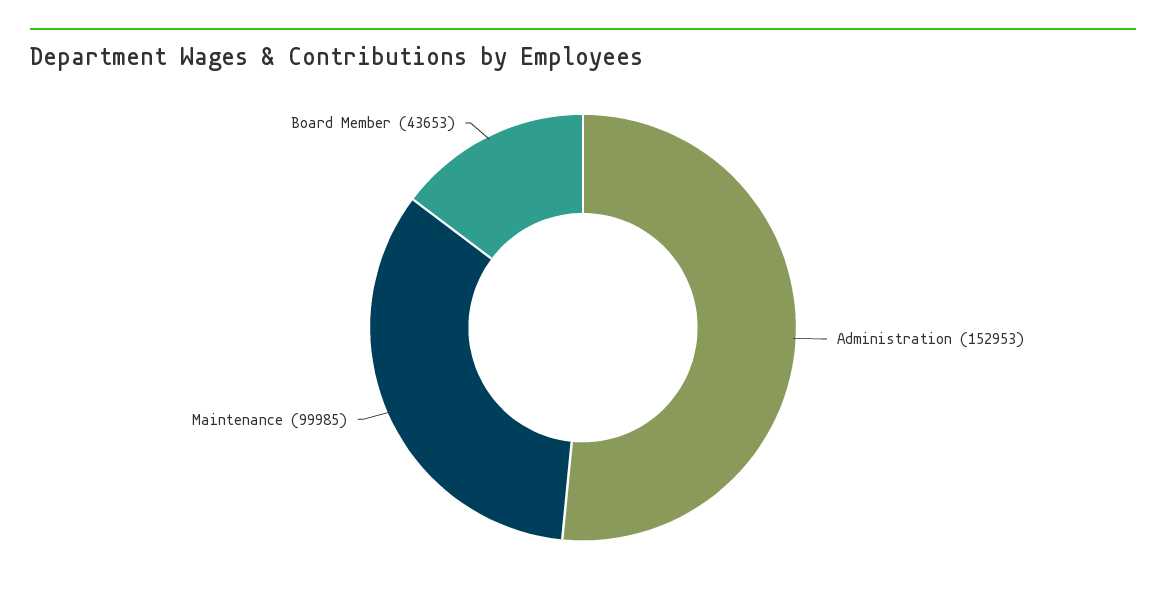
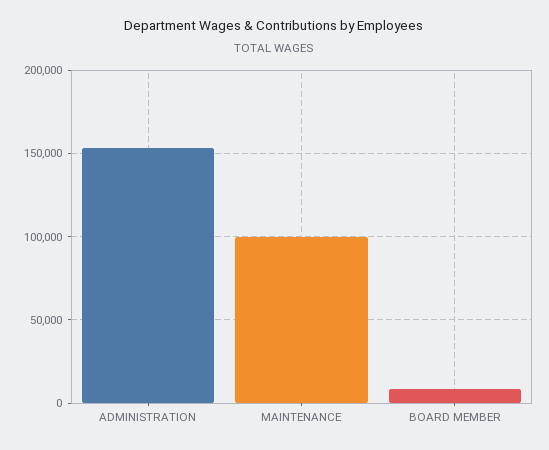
  {
    "Administration": 152953,
    "Maintenance": 99985,
-   "Board Member": 43653
+   "Board Member": 10000
  }

